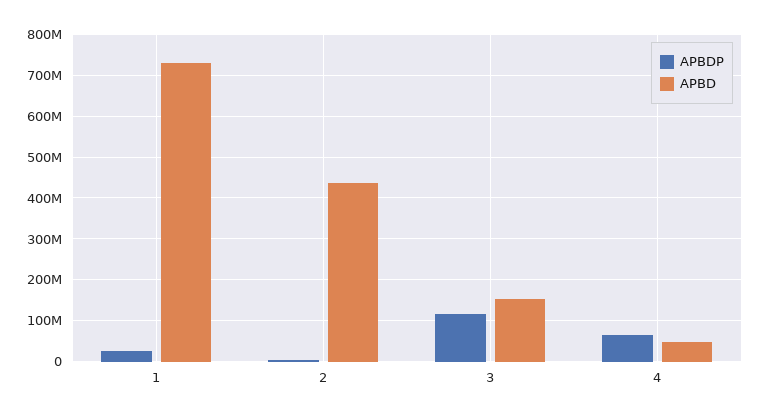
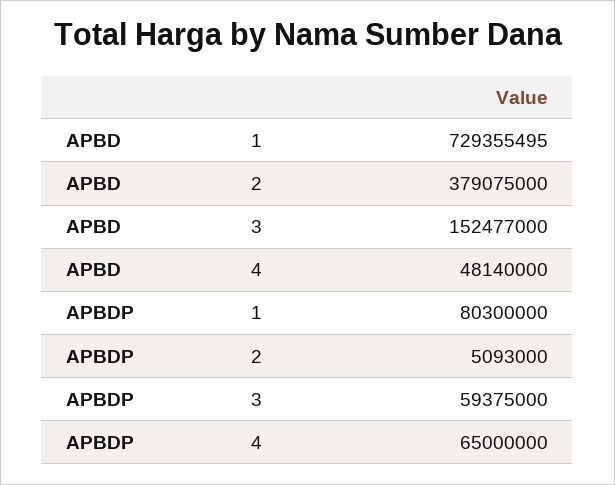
  {
    "APBDP": {
-     "1": 20000000,
+     "1": 80300000,
      "2": 5093000,
-     "3": 120000000,
+     "3": 59375000,
      "4": 65000000
    },
    "APBD": {
      "1": 729355495,
-     "2": 440000000,
+     "2": 379075000,
      "3": 152477000,
      "4": 48140000
    }
  }

